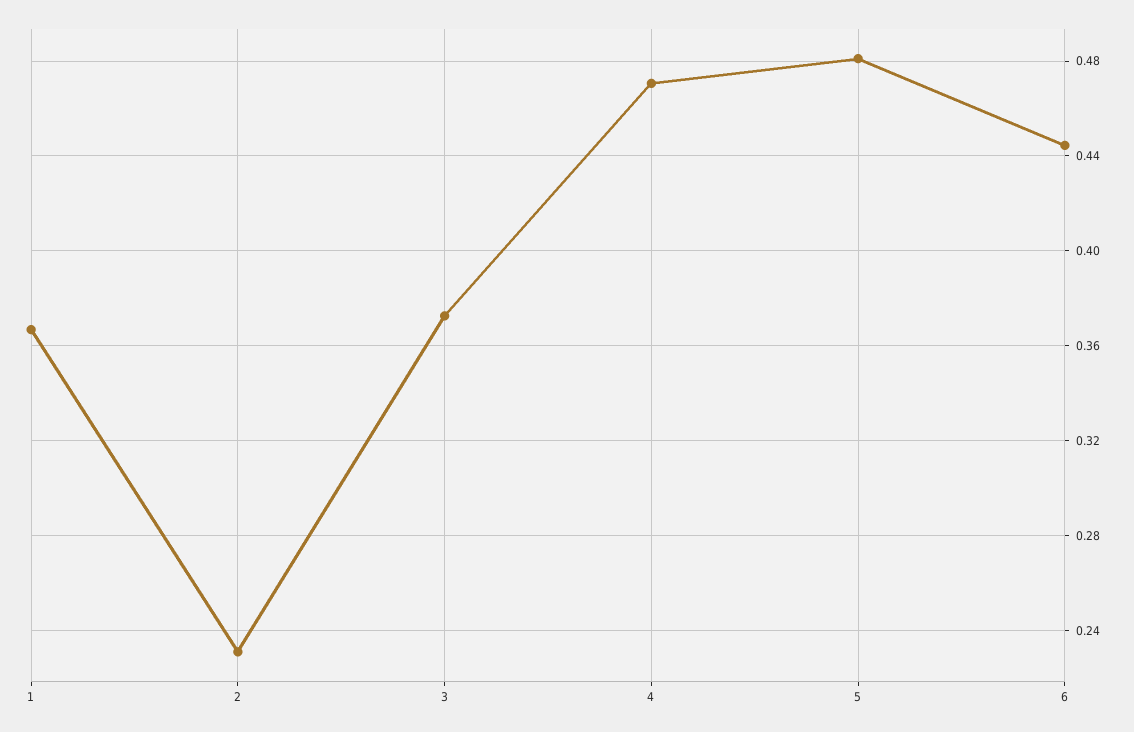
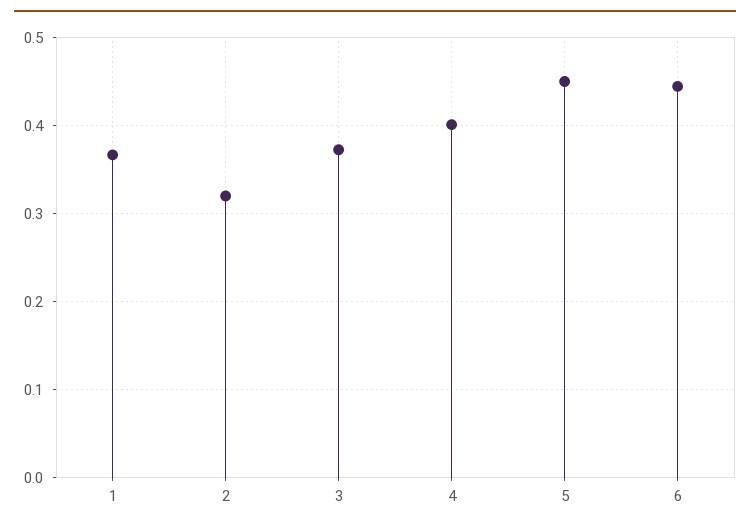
  {
    "1": 0.365,
-   "2": 0.23,
+   "2": 0.32,
    "3": 0.375,
-   "4": 0.47,
+   "4": 0.4,
-   "5": 0.48,
+   "5": 0.45,
    "6": 0.445
  }

